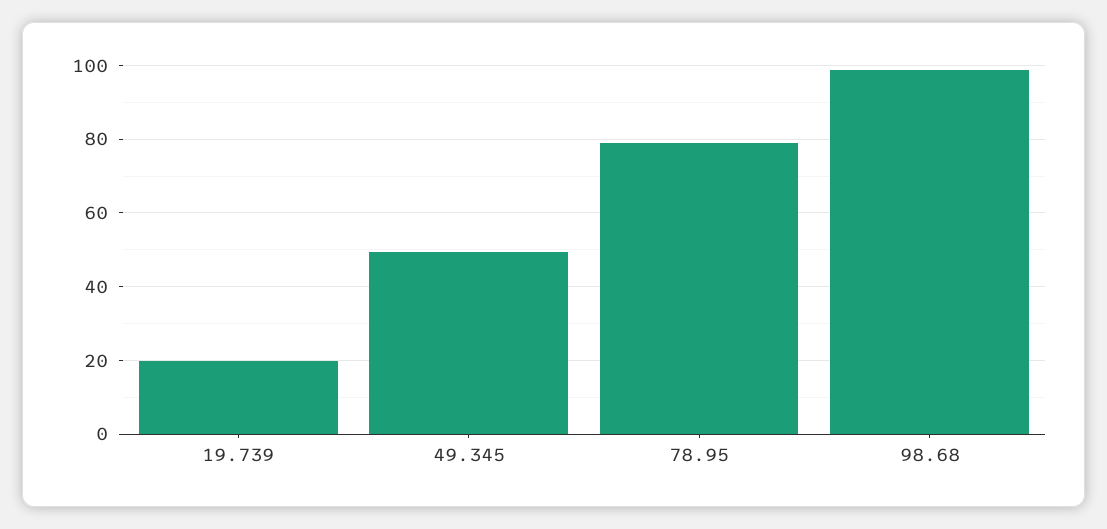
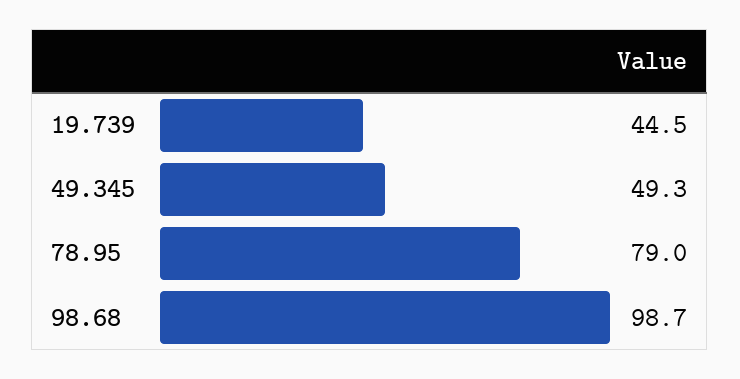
  {
-   "19.739": 20,
+   "19.739": 44.5,
    "49.345": 49.3,
    "78.95": 79,
    "98.68": 98.7
  }

